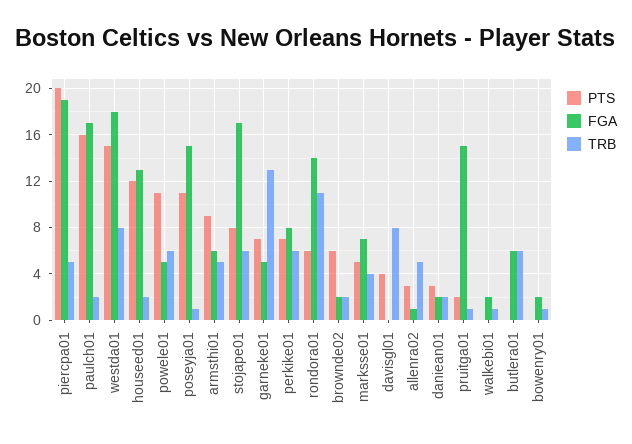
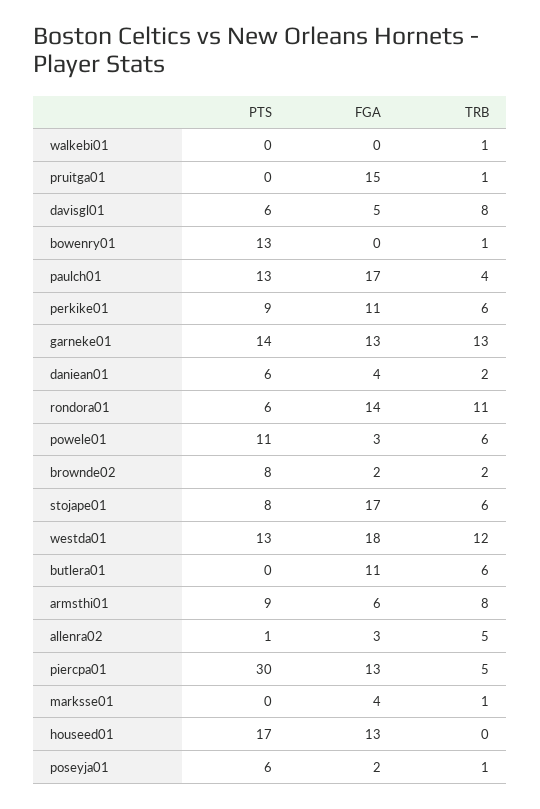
  {
    "PTS": {
-     "piercpa01": 20,
+     "piercpa01": 30,
-     "paulch01": 16,
+     "paulch01": 13,
-     "westda01": 15,
+     "westda01": 13,
-     "houseed01": 12,
+     "houseed01": 17,
      "powele01": 11,
-     "poseyja01": 11,
+     "poseyja01": 6,
      "armsthi01": 9,
      "stojape01": 8,
-     "garneke01": 7,
+     "garneke01": 14,
-     "perkike01": 7,
+     "perkike01": 9,
      "rondora01": 6,
-     "brownde02": 6,
+     "brownde02": 8,
-     "marksse01": 5,
+     "marksse01": 0,
-     "davisgl01": 4,
+     "davisgl01": 6,
-     "allenra02": 3,
+     "allenra02": 1,
-     "daniean01": 3,
+     "daniean01": 6,
-     "pruitga01": 2,
+     "pruitga01": 0,
      "walkebi01": 0,
      "butlera01": 0,
-     "bowenry01": 0
+     "bowenry01": 13
    },
    "FGA": {
-     "piercpa01": 19,
+     "piercpa01": 13,
      "paulch01": 17,
      "westda01": 18,
      "houseed01": 13,
-     "powele01": 5,
+     "powele01": 3,
-     "poseyja01": 15,
+     "poseyja01": 2,
      "armsthi01": 6,
      "stojape01": 17,
-     "garneke01": 5,
+     "garneke01": 13,
-     "perkike01": 8,
+     "perkike01": 11,
      "rondora01": 14,
      "brownde02": 2,
-     "marksse01": 7,
+     "marksse01": 4,
-     "davisgl01": 0,
+     "davisgl01": 5,
-     "allenra02": 1,
+     "allenra02": 3,
-     "daniean01": 2,
+     "daniean01": 4,
      "pruitga01": 15,
-     "walkebi01": 2,
+     "walkebi01": 0,
-     "butlera01": 6,
+     "butlera01": 11,
-     "bowenry01": 2
+     "bowenry01": 0
    },
    "TRB": {
      "piercpa01": 5,
-     "paulch01": 2,
+     "paulch01": 4,
-     "westda01": 8,
+     "westda01": 12,
-     "houseed01": 2,
+     "houseed01": 0,
      "powele01": 6,
      "poseyja01": 1,
-     "armsthi01": 5,
+     "armsthi01": 8,
      "stojape01": 6,
      "garneke01": 13,
      "perkike01": 6,
      "rondora01": 11,
      "brownde02": 2,
-     "marksse01": 4,
+     "marksse01": 1,
      "davisgl01": 8,
      "allenra02": 5,
      "daniean01": 2,
      "pruitga01": 1,
      "walkebi01": 1,
      "butlera01": 6,
      "bowenry01": 1
    }
  }

